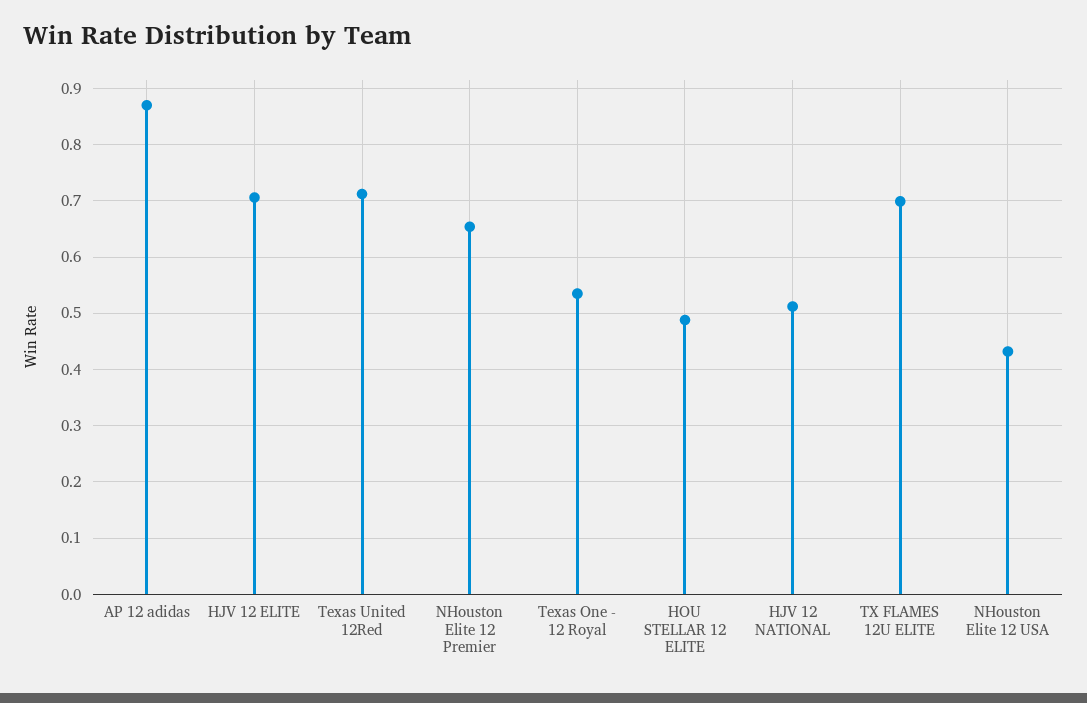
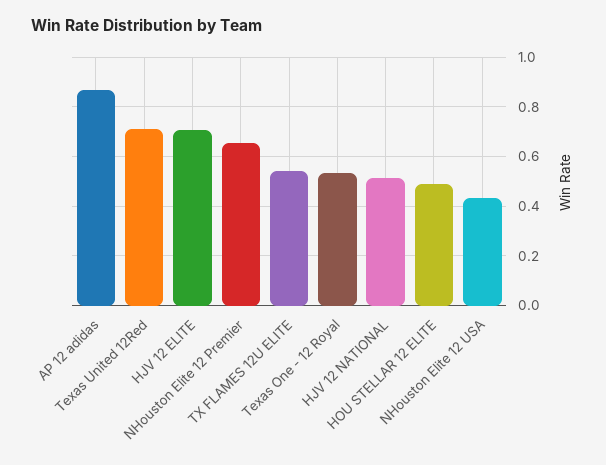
  {
    "AP 12 adidas": 0.88,
    "HJV 12 ELITE": 0.7,
    "Texas United 12Red": 0.72,
    "NHouston Elite 12 Premier": 0.66,
    "Texas One - 12 Royal": 0.54,
    "HOU STELLAR 12 ELITE": 0.48,
    "HJV 12 NATIONAL": 0.52,
-   "TX FLAMES 12U ELITE": 0.7,
+   "TX FLAMES 12U ELITE": 0.55,
    "NHouston Elite 12 USA": 0.44
  }

